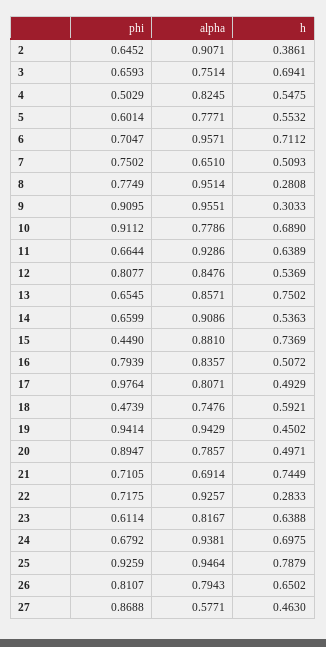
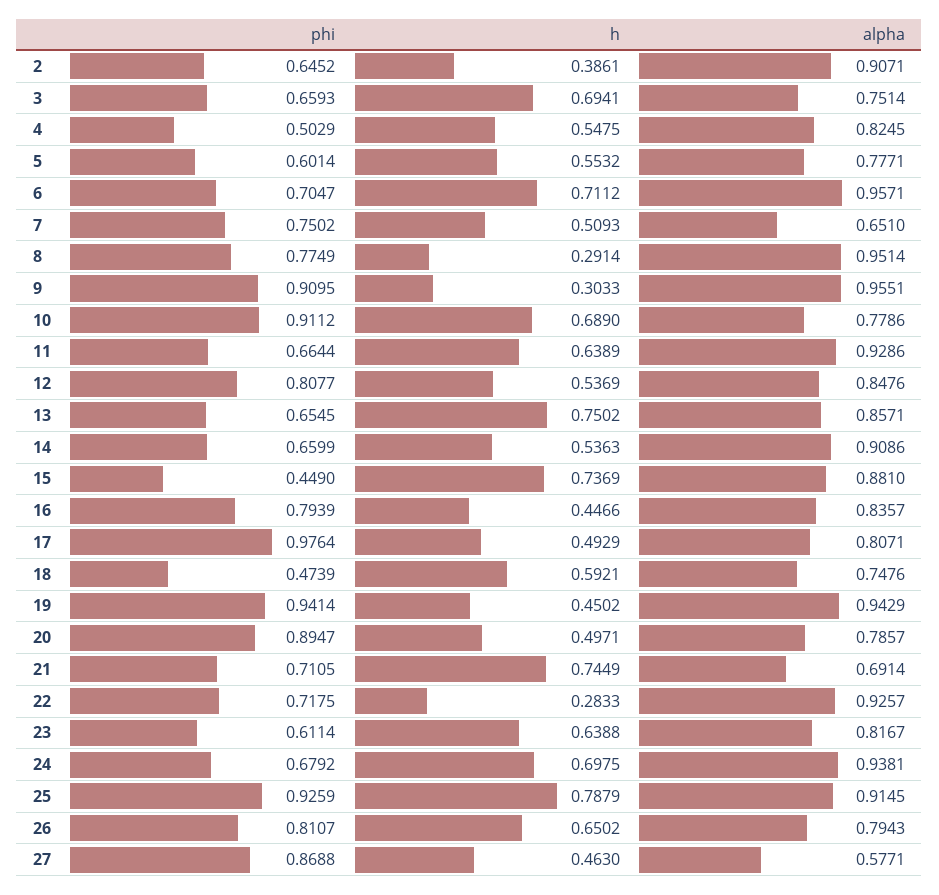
  {
    "phi": {
      "2": 0.6452,
      "3": 0.6593,
      "4": 0.5029,
      "5": 0.6014,
      "6": 0.7047,
      "7": 0.7502,
      "8": 0.7749,
      "9": 0.9095,
      "10": 0.9112,
      "11": 0.6644,
      "12": 0.8077,
      "13": 0.6545,
      "14": 0.6599,
      "15": 0.449,
      "16": 0.7939,
      "17": 0.9764,
      "18": 0.4739,
      "19": 0.9414,
      "20": 0.8947,
      "21": 0.7105,
      "22": 0.7175,
      "23": 0.6114,
      "24": 0.6792,
      "25": 0.9259,
      "26": 0.8107,
      "27": 0.8688
    },
    "alpha": {
      "2": 0.9071,
      "3": 0.7514,
      "4": 0.8245,
      "5": 0.7771,
      "6": 0.9571,
      "7": 0.651,
      "8": 0.9514,
      "9": 0.9551,
      "10": 0.7786,
      "11": 0.9286,
      "12": 0.8476,
      "13": 0.8571,
      "14": 0.9086,
      "15": 0.881,
      "16": 0.8357,
      "17": 0.8071,
      "18": 0.7476,
      "19": 0.9429,
      "20": 0.7857,
      "21": 0.6914,
      "22": 0.9257,
      "23": 0.8167,
      "24": 0.9381,
-     "25": 0.9464,
+     "25": 0.9145,
      "26": 0.7943,
      "27": 0.5771
    },
    "h": {
      "2": 0.3861,
      "3": 0.6941,
      "4": 0.5475,
      "5": 0.5532,
      "6": 0.7112,
      "7": 0.5093,
-     "8": 0.2808,
+     "8": 0.2914,
      "9": 0.3033,
      "10": 0.689,
      "11": 0.6389,
      "12": 0.5369,
      "13": 0.7502,
      "14": 0.5363,
      "15": 0.7369,
-     "16": 0.5072,
+     "16": 0.4466,
      "17": 0.4929,
      "18": 0.5921,
      "19": 0.4502,
      "20": 0.4971,
      "21": 0.7449,
      "22": 0.2833,
      "23": 0.6388,
      "24": 0.6975,
      "25": 0.7879,
      "26": 0.6502,
      "27": 0.463
    }
  }

